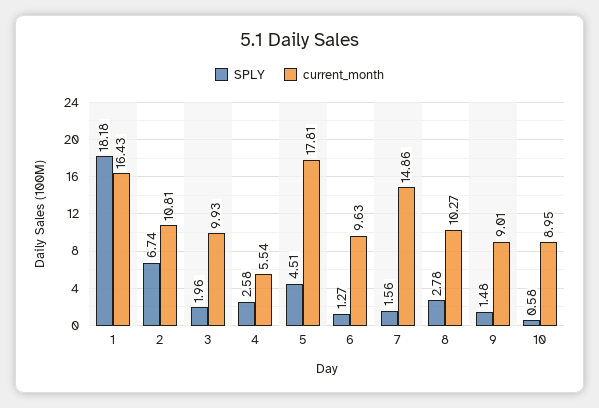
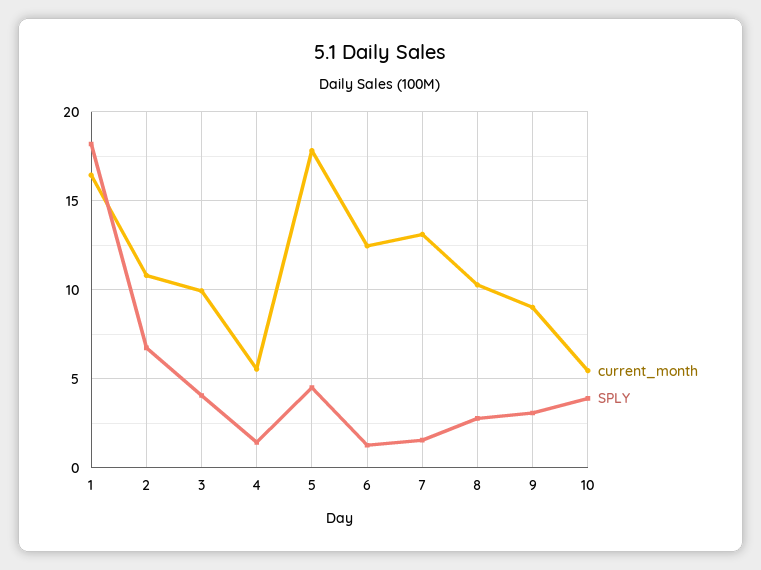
  {
    "SPLY": {
      "1": 18.18,
      "2": 6.74,
-     "3": 1.96,
+     "3": 4,
-     "4": 2.58,
+     "4": 1.5,
      "5": 4.51,
      "6": 1.27,
      "7": 1.56,
      "8": 2.78,
-     "9": 1.48,
+     "9": 3,
-     "10": 0.58
+     "10": 4
    },
    "current_month": {
      "1": 16.43,
      "2": 10.81,
      "3": 9.93,
      "4": 5.54,
      "5": 17.81,
-     "6": 9.63,
+     "6": 12.5,
-     "7": 14.86,
+     "7": 13,
      "8": 10.27,
      "9": 9.01,
-     "10": 8.95
+     "10": 5.5
    }
  }

